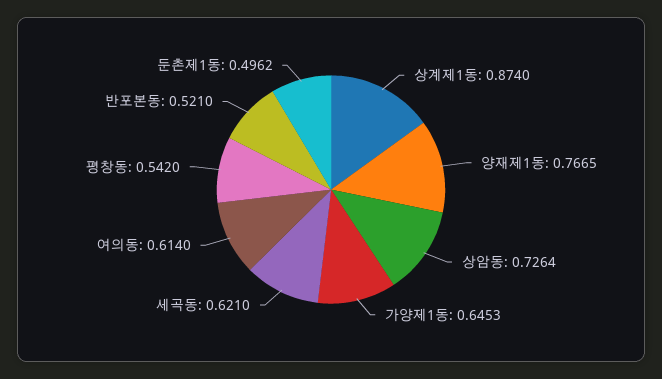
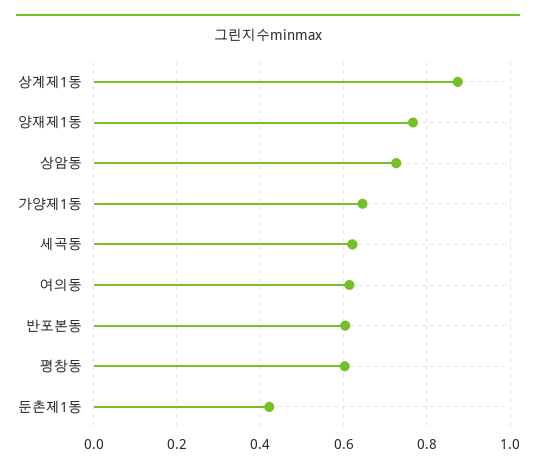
  {
    "상계제1동": 0.874,
    "양재제1동": 0.7665,
    "상암동": 0.7264,
    "가양제1동": 0.6453,
    "세곡동": 0.621,
    "여의동": 0.614,
-   "평창동": 0.542,
+   "평창동": 0.6,
-   "반포본동": 0.521,
+   "반포본동": 0.6,
-   "둔촌제1동": 0.4962
+   "둔촌제1동": 0.42
  }

